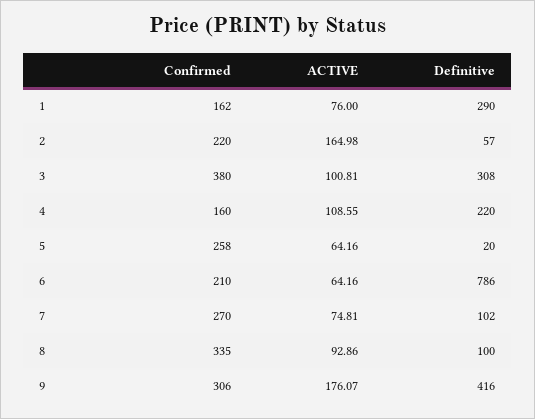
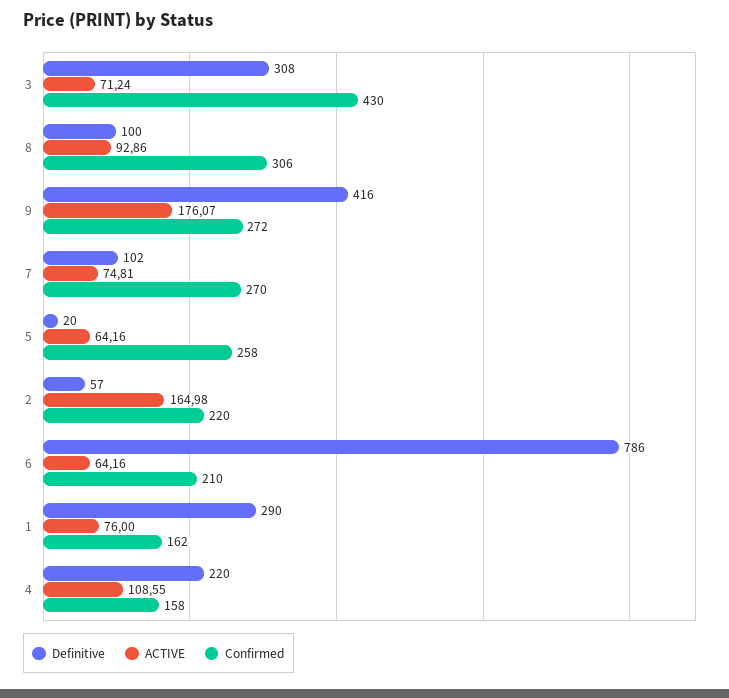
  {
    "Confirmed": {
      "1": 162,
      "2": 220,
-     "3": 380,
+     "3": 430,
-     "4": 160,
+     "4": 158,
      "5": 258,
      "6": 210,
      "7": 270,
-     "8": 335,
+     "8": 306,
-     "9": 306
+     "9": 272
    },
    "ACTIVE": {
      "1": 76,
      "2": 164.98,
-     "3": 100.81,
+     "3": 71.24,
      "4": 108.55,
      "5": 64.16,
      "6": 64.16,
      "7": 74.81,
      "8": 92.86,
      "9": 176.07
    },
    "Definitive": {
      "1": 290,
      "2": 57,
      "3": 308,
      "4": 220,
      "5": 20,
      "6": 786,
      "7": 102,
      "8": 100,
      "9": 416
    }
  }

